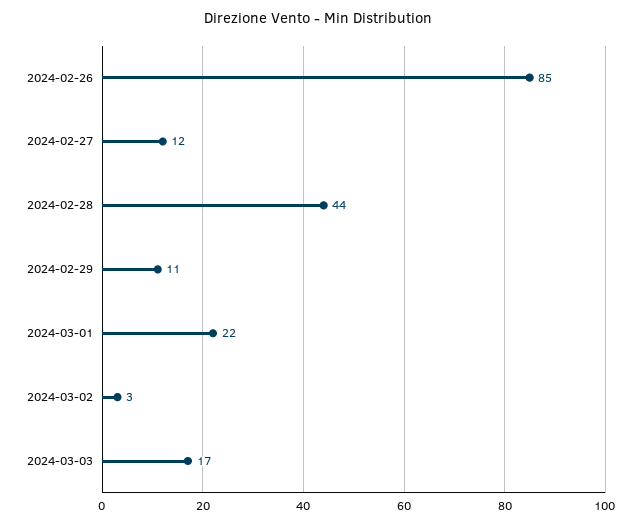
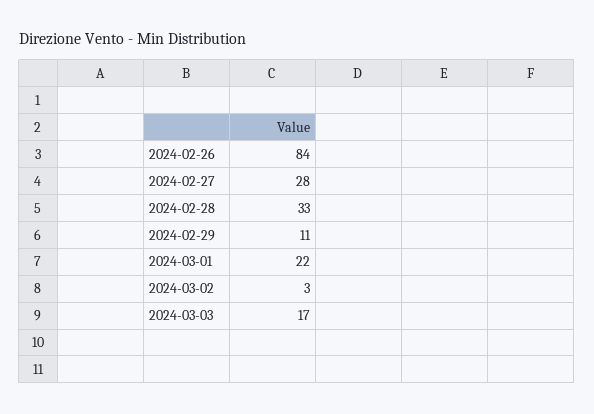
  {
-   "2024-02-26": 85,
+   "2024-02-26": 84,
-   "2024-02-27": 12,
+   "2024-02-27": 28,
-   "2024-02-28": 44,
+   "2024-02-28": 33,
    "2024-02-29": 11,
    "2024-03-01": 22,
    "2024-03-02": 3,
    "2024-03-03": 17
  }

